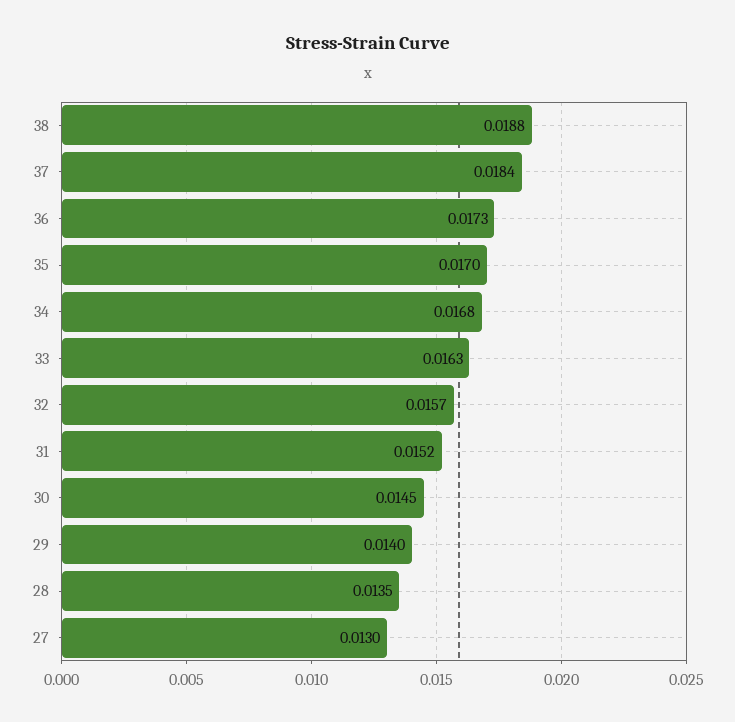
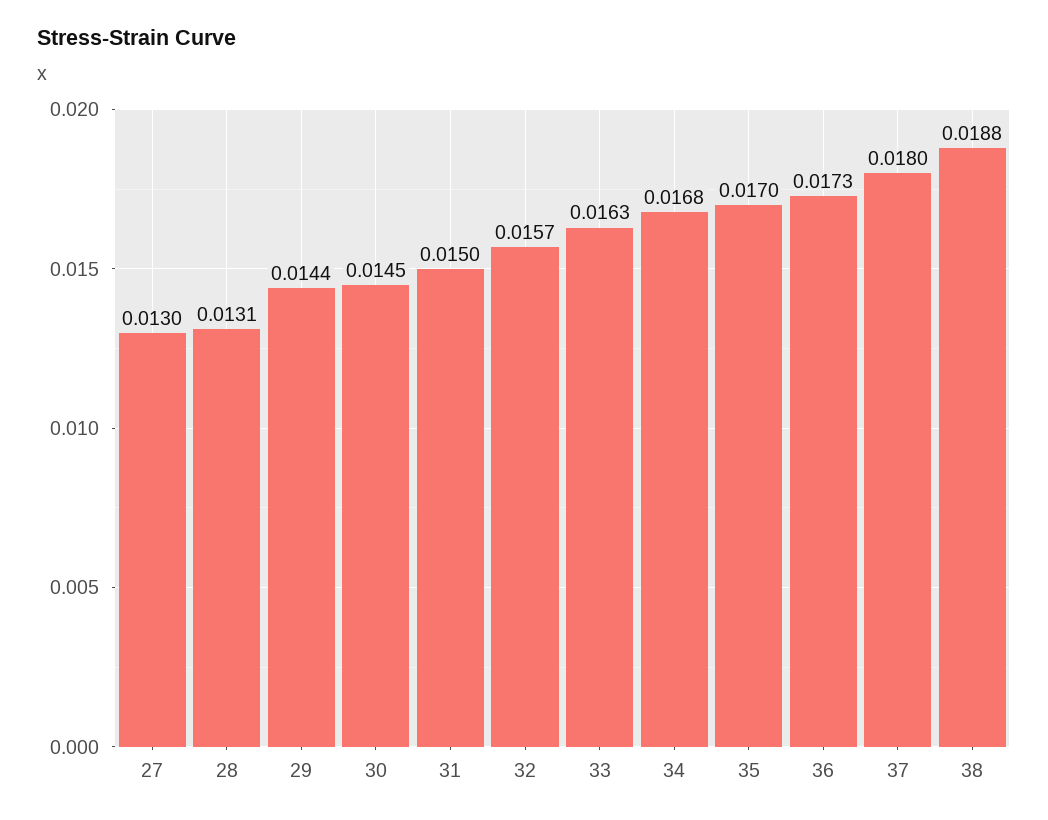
  {
    "38": 0.0188,
-   "37": 0.0184,
+   "37": 0.018,
    "36": 0.0173,
    "35": 0.017,
    "34": 0.0168,
    "33": 0.0163,
    "32": 0.0157,
-   "31": 0.0152,
+   "31": 0.015,
    "30": 0.0145,
-   "29": 0.014,
+   "29": 0.0144,
-   "28": 0.0135,
+   "28": 0.0131,
    "27": 0.013
  }

